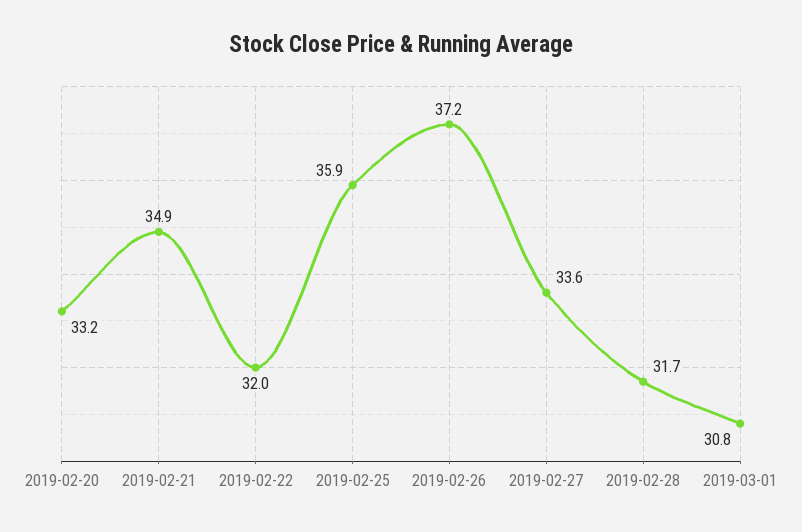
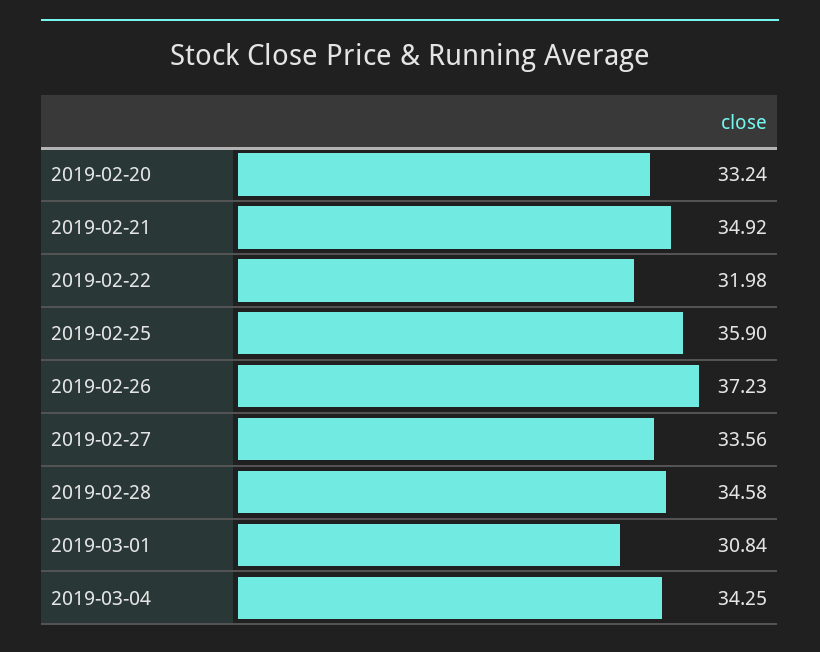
  {
    "2019-02-20": 33.24,
    "2019-02-21": 34.92,
    "2019-02-22": 31.98,
    "2019-02-25": 35.9,
    "2019-02-26": 37.23,
    "2019-02-27": 33.56,
-   "2019-02-28": 31.7,
+   "2019-02-28": 34.58,
-   "2019-03-01": 30.84
+   "2019-03-01": 30.84,
+   "2019-03-04": 34.25
  }

